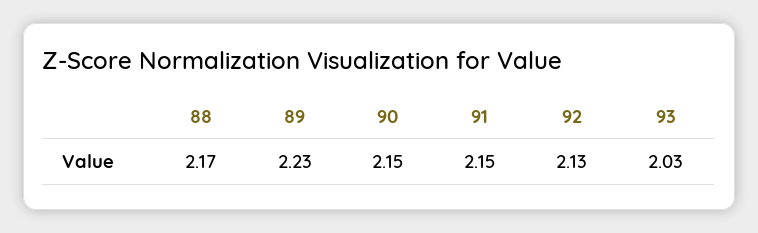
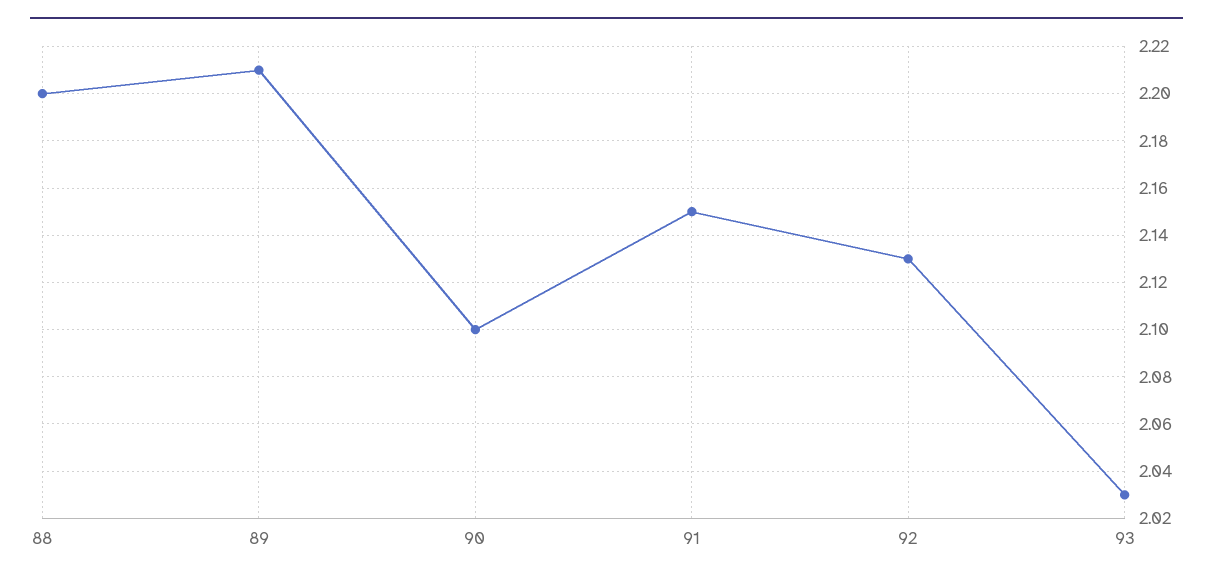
  {
-   "88": 2.17,
+   "88": 2.2,
-   "89": 2.23,
+   "89": 2.21,
-   "90": 2.15,
+   "90": 2.1,
    "91": 2.15,
    "92": 2.13,
    "93": 2.03
  }

